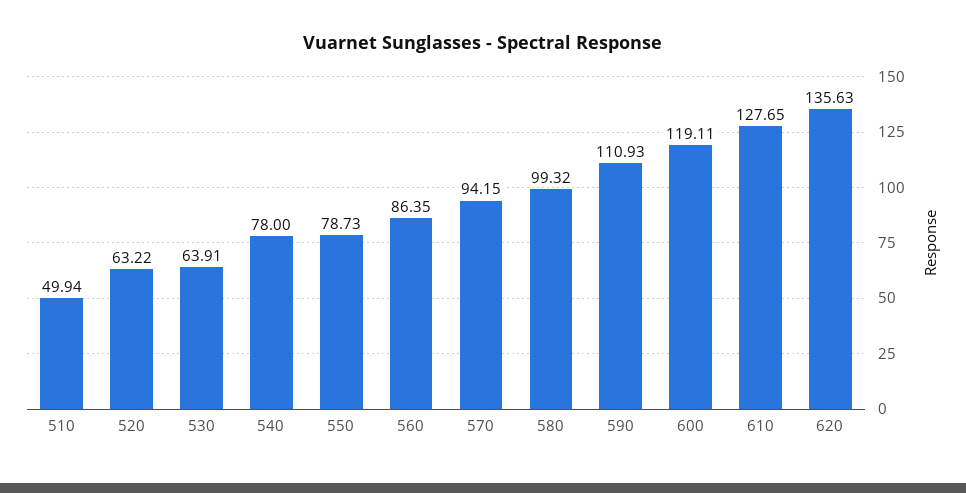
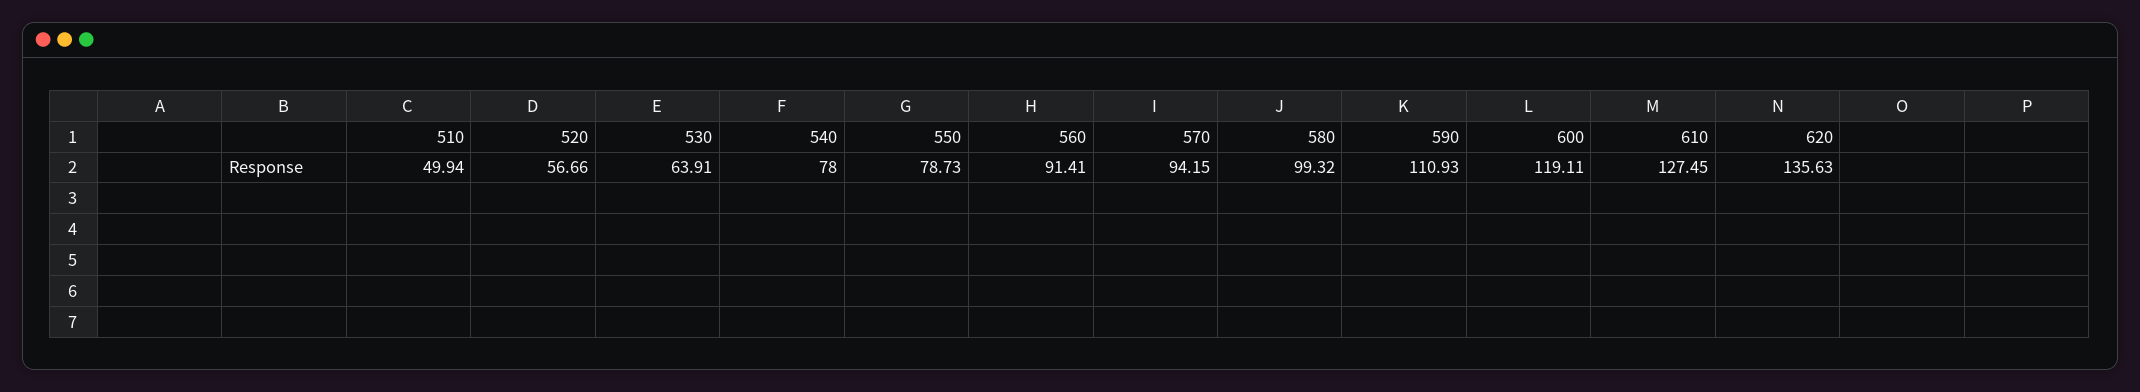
  {
    "510": 49.94,
-   "520": 63.22,
+   "520": 56.66,
    "530": 63.91,
    "540": 78,
    "550": 78.73,
-   "560": 86.35,
+   "560": 91.41,
    "570": 94.15,
    "580": 99.32,
    "590": 110.93,
    "600": 119.11,
-   "610": 127.65,
+   "610": 127.45,
    "620": 135.63
  }

